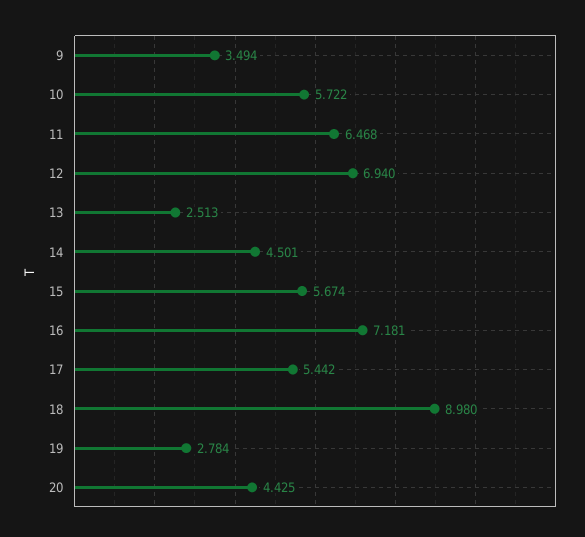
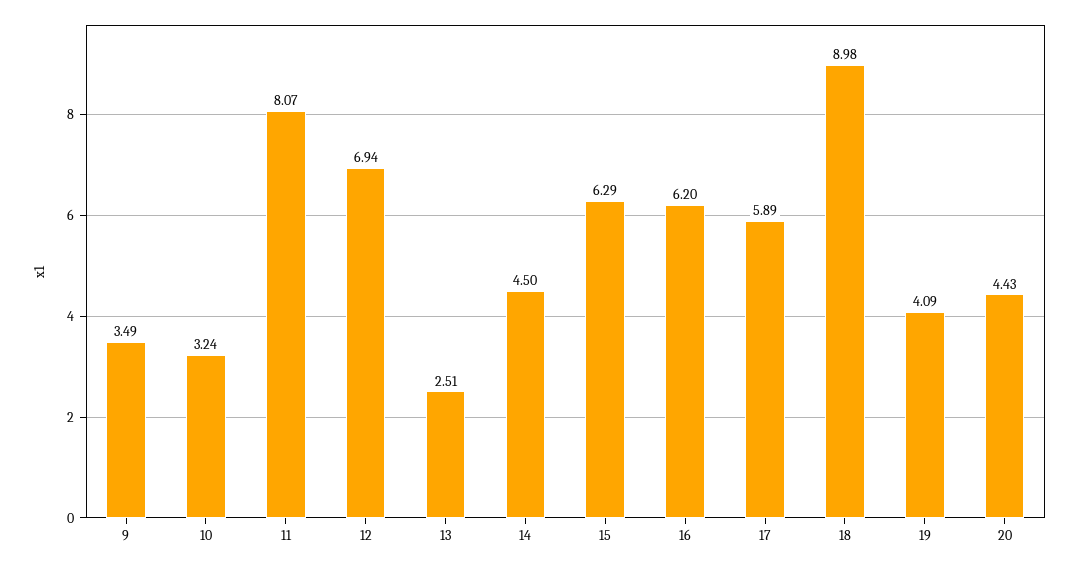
  {
    "9": 3.494,
-   "10": 5.722,
+   "10": 3.24,
-   "11": 6.468,
+   "11": 8.07,
    "12": 6.94,
    "13": 2.513,
    "14": 4.501,
-   "15": 5.674,
+   "15": 6.29,
-   "16": 7.181,
+   "16": 6.2,
-   "17": 5.442,
+   "17": 5.89,
    "18": 8.98,
-   "19": 2.784,
+   "19": 4.09,
    "20": 4.425
  }

